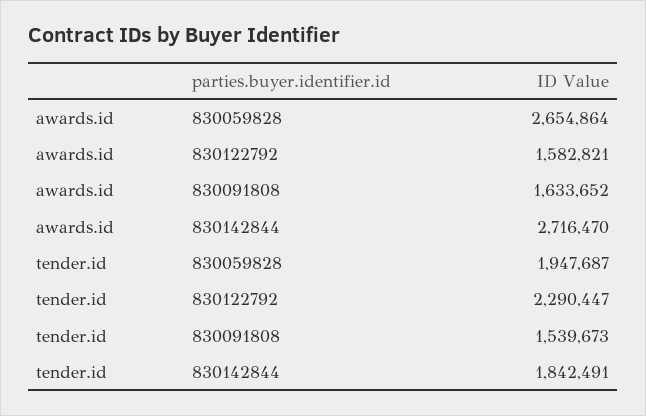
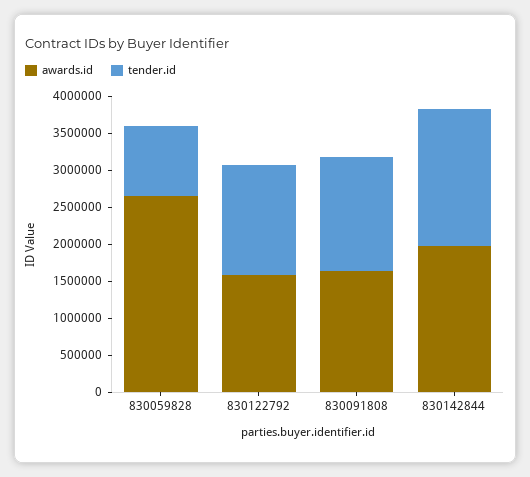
  {
    "awards.id": {
      "830059828": 2654864,
      "830122792": 1582821,
      "830091808": 1633652,
-     "830142844": 2716470
+     "830142844": 2000000
    },
    "tender.id": {
-     "830059828": 1947687,
+     "830059828": 1000000,
-     "830122792": 2290447,
+     "830122792": 1500000,
      "830091808": 1539673,
      "830142844": 1842491
    }
  }

